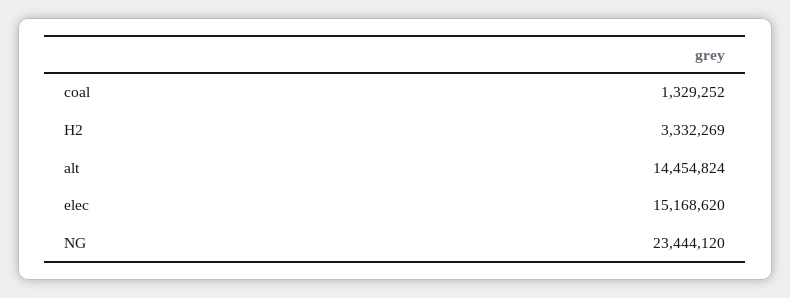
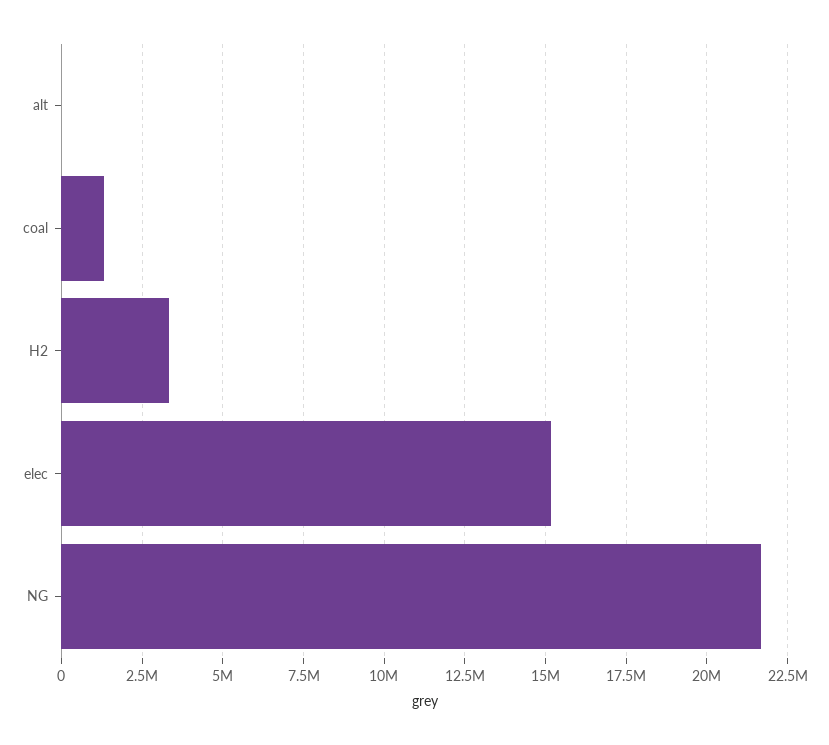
  {
    "coal": 1329252,
    "H2": 3332269,
-   "alt": 14454824,
+   "alt": 0,
    "elec": 15168620,
-   "NG": 23444120
+   "NG": 21750000
  }

